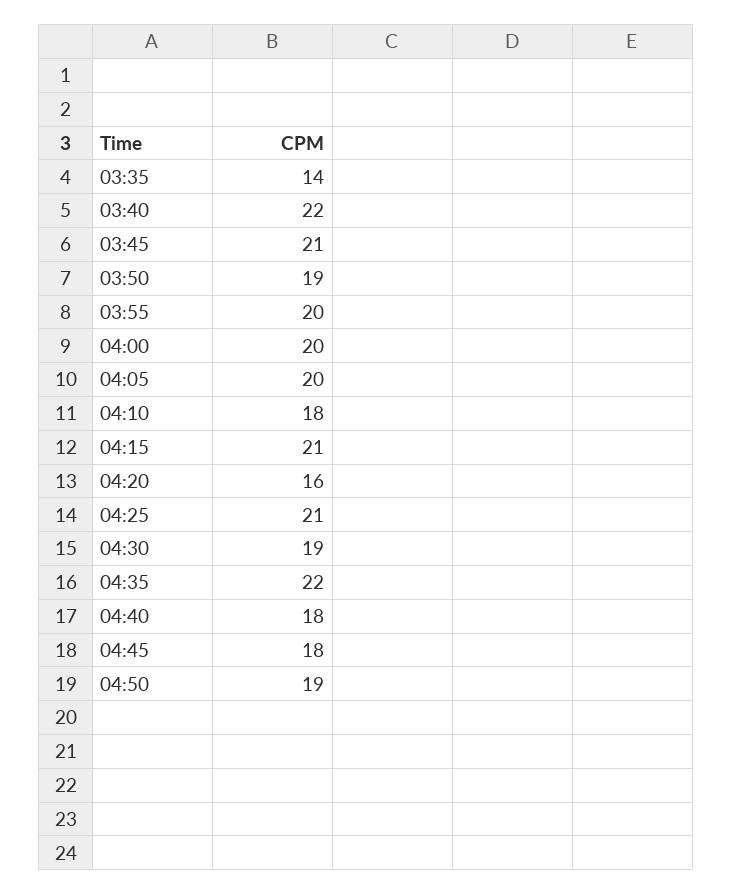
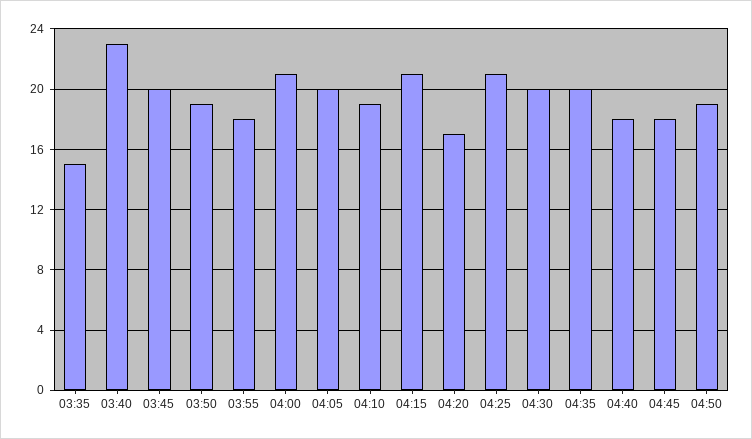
  {
-   "03:35": 14,
+   "03:35": 15,
-   "03:40": 22,
+   "03:40": 23,
-   "03:45": 21,
+   "03:45": 20,
    "03:50": 19,
-   "03:55": 20,
+   "03:55": 18,
-   "04:00": 20,
+   "04:00": 21,
    "04:05": 20,
-   "04:10": 18,
+   "04:10": 19,
    "04:15": 21,
-   "04:20": 16,
+   "04:20": 17,
    "04:25": 21,
-   "04:30": 19,
+   "04:30": 20,
-   "04:35": 22,
+   "04:35": 20,
    "04:40": 18,
    "04:45": 18,
    "04:50": 19
  }

